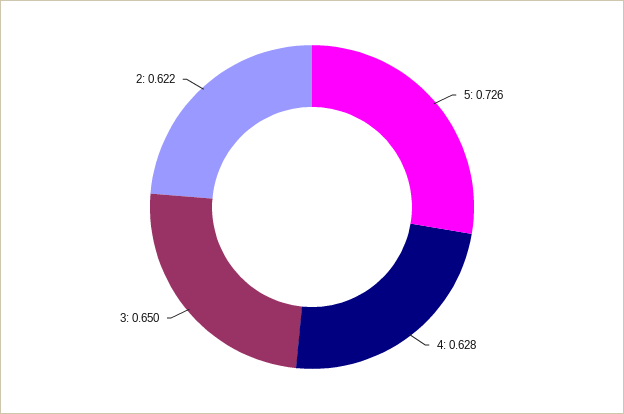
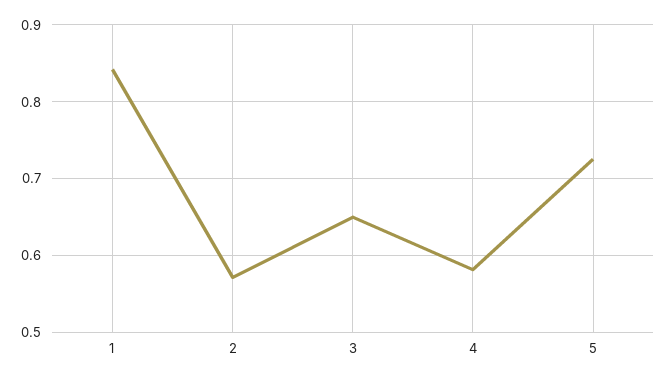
  {
    "5": 0.726,
-   "4": 0.628,
+   "4": 0.58,
    "3": 0.65,
-   "2": 0.622
+   "2": 0.57,
+   "1": 0.84
  }

